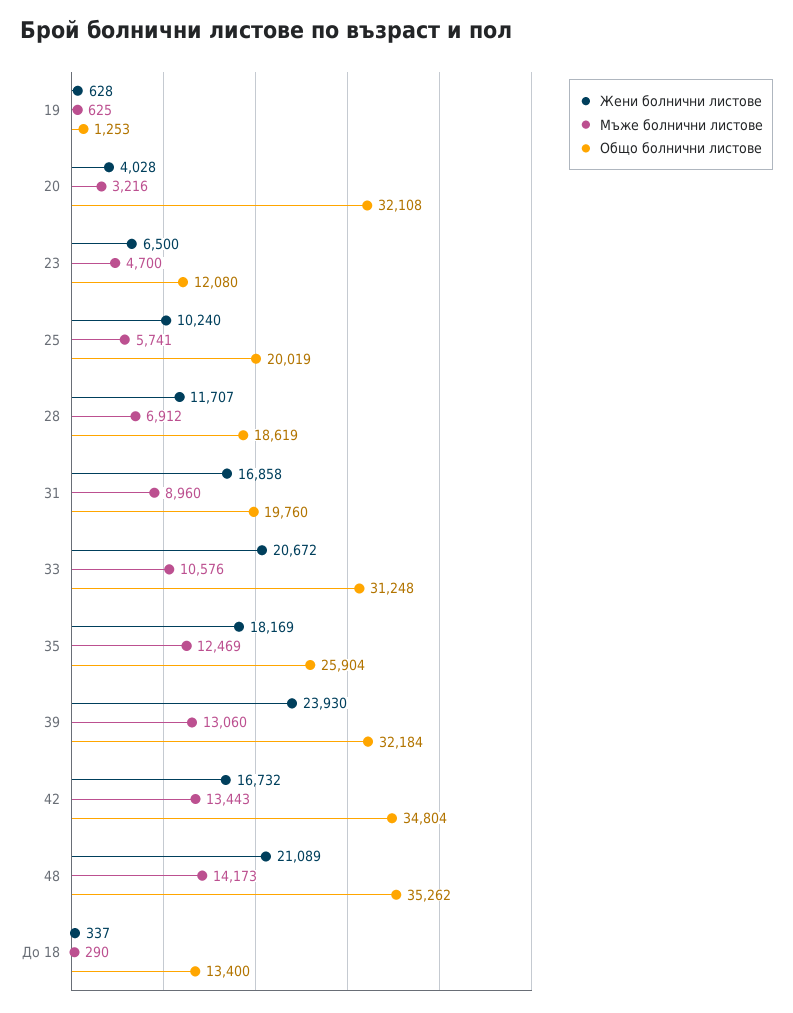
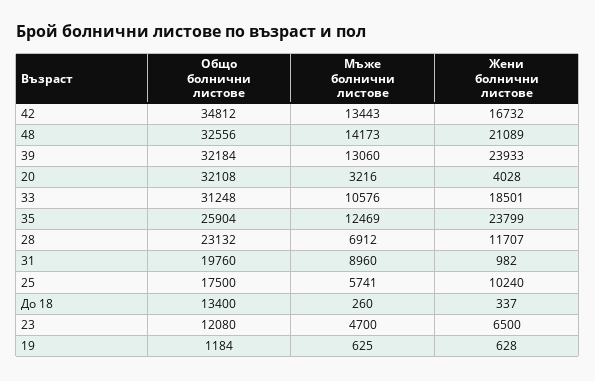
  {
    "Жени болнични листове": {
      "19": 628,
      "20": 4028,
      "23": 6500,
      "25": 10240,
      "28": 11707,
-     "31": 16858,
+     "31": 982,
-     "33": 20672,
+     "33": 18501,
-     "35": 18169,
+     "35": 23799,
-     "39": 23930,
+     "39": 23933,
      "42": 16732,
      "48": 21089,
      "До 18": 337
    },
    "Мъже болнични листове": {
      "19": 625,
      "20": 3216,
      "23": 4700,
      "25": 5741,
      "28": 6912,
      "31": 8960,
      "33": 10576,
      "35": 12469,
      "39": 13060,
      "42": 13443,
      "48": 14173,
-     "До 18": 290
+     "До 18": 260
    },
    "Общо болнични листове": {
-     "19": 1253,
+     "19": 1184,
      "20": 32108,
      "23": 12080,
-     "25": 20019,
+     "25": 17500,
-     "28": 18619,
+     "28": 23132,
      "31": 19760,
      "33": 31248,
      "35": 25904,
      "39": 32184,
-     "42": 34804,
+     "42": 34812,
-     "48": 35262,
+     "48": 32556,
      "До 18": 13400
    }
  }

